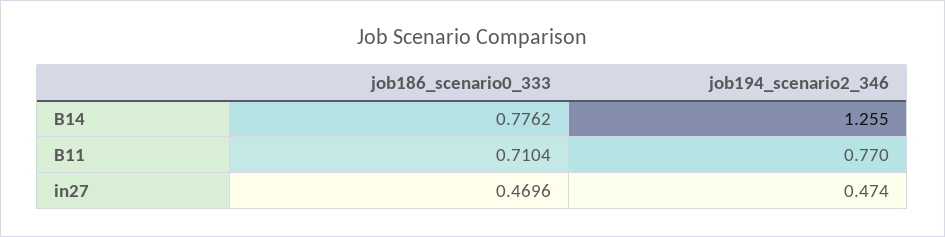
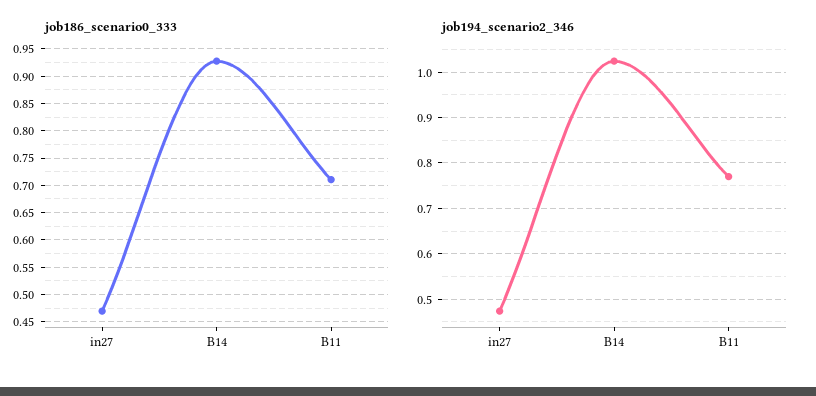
  {
    "job186_scenario0_333": {
-     "B14": 0.7762,
+     "B14": 0.925,
      "B11": 0.7104,
      "in27": 0.4696
    },
    "job194_scenario2_346": {
-     "B14": 1.255,
+     "B14": 1.02,
      "B11": 0.77,
      "in27": 0.474
    }
  }

